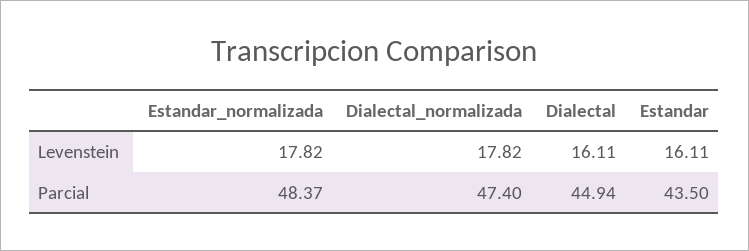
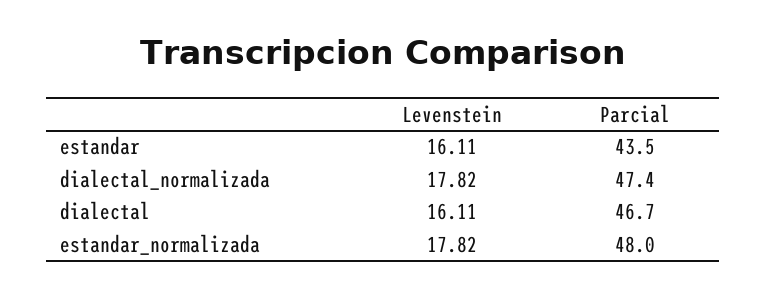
  {
    "Estandar_normalizada": {
      "Levenstein": 17.82,
-     "Parcial": 48.37
+     "Parcial": 48
    },
    "Dialectal_normalizada": {
      "Levenstein": 17.82,
      "Parcial": 47.4
    },
    "Dialectal": {
      "Levenstein": 16.11,
-     "Parcial": 44.94
+     "Parcial": 46.7
    },
    "Estandar": {
      "Levenstein": 16.11,
      "Parcial": 43.5
    }
  }

